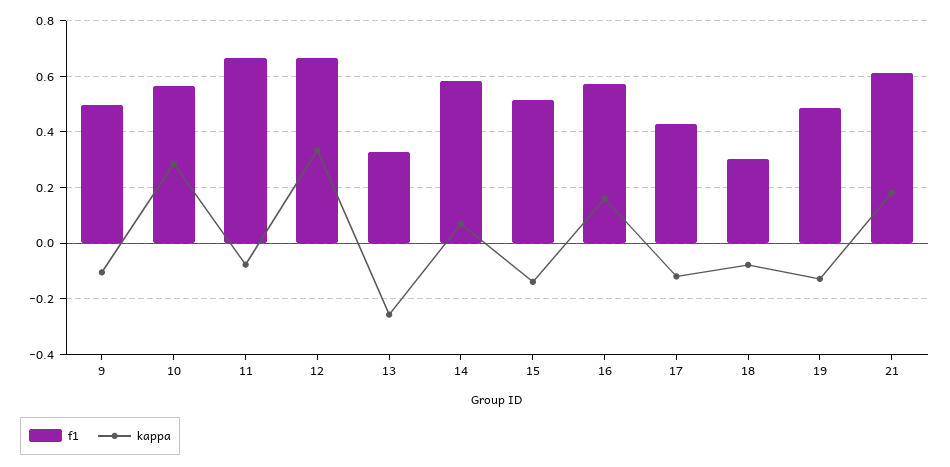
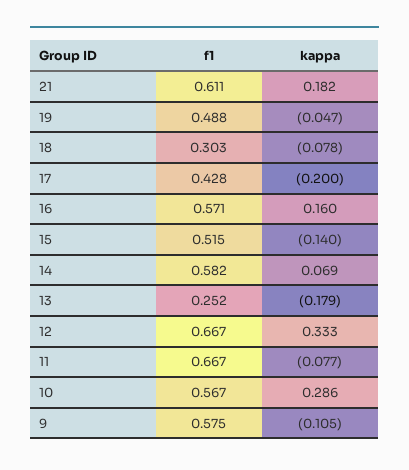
  {
    "f1": {
-     "9": 0.5,
+     "9": 0.575,
      "10": 0.567,
      "11": 0.667,
      "12": 0.667,
-     "13": 0.325,
+     "13": 0.252,
      "14": 0.582,
      "15": 0.515,
      "16": 0.571,
      "17": 0.428,
      "18": 0.303,
      "19": 0.488,
      "21": 0.611
    },
    "kappa": {
      "9": -0.105,
      "10": 0.286,
      "11": -0.077,
      "12": 0.333,
-     "13": -0.25,
+     "13": -0.179,
      "14": 0.069,
      "15": -0.14,
      "16": 0.16,
-     "17": -0.125,
+     "17": -0.2,
      "18": -0.078,
-     "19": -0.125,
+     "19": -0.047,
      "21": 0.182
    }
  }

